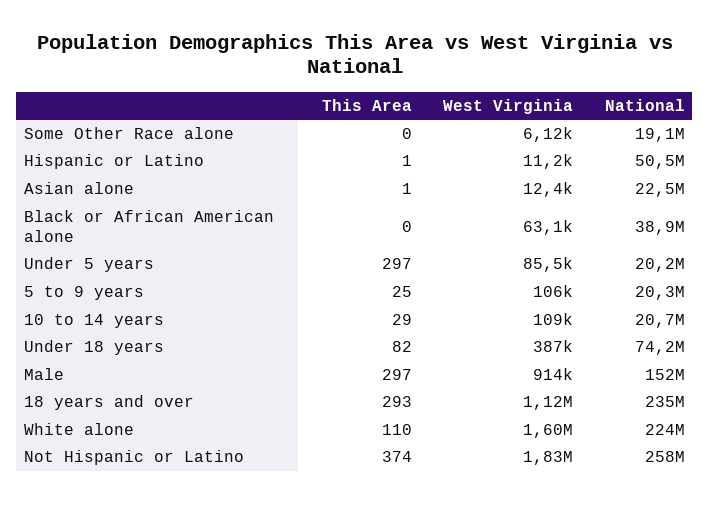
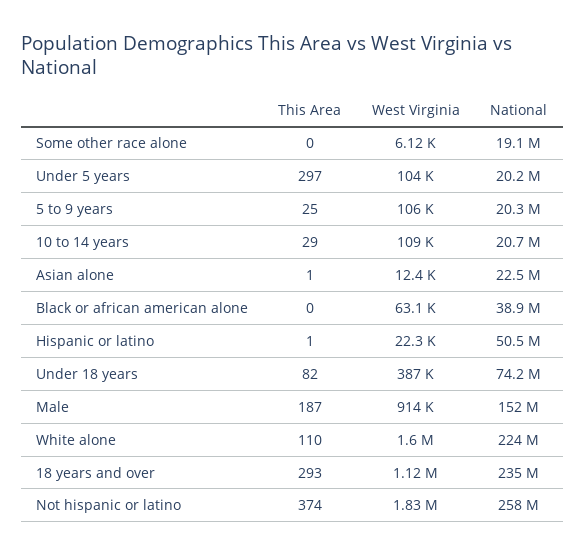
  {
    "This Area": {
      "Some Other Race alone": 0,
      "Hispanic or Latino": 1,
      "Asian alone": 1,
      "Black or African American alone": 0,
      "Under 5 years": 297,
      "5 to 9 years": 25,
      "10 to 14 years": 29,
      "Under 18 years": 82,
-     "Male": 297,
+     "Male": 187,
      "18 years and over": 293,
      "White alone": 110,
      "Not Hispanic or Latino": 374
    },
    "West Virginia": {
      "Some Other Race alone": 6120,
-     "Hispanic or Latino": 11200,
+     "Hispanic or Latino": 22300,
      "Asian alone": 12400,
      "Black or African American alone": 63100,
-     "Under 5 years": 85500,
+     "Under 5 years": 104000,
      "5 to 9 years": 106000,
      "10 to 14 years": 109000,
      "Under 18 years": 387000,
      "Male": 914000,
      "18 years and over": 1120000,
      "White alone": 1600000,
      "Not Hispanic or Latino": 1830000
    },
    "National": {
      "Some Other Race alone": 19100000,
      "Hispanic or Latino": 50500000,
      "Asian alone": 22500000,
      "Black or African American alone": 38900000,
      "Under 5 years": 20200000,
      "5 to 9 years": 20300000,
      "10 to 14 years": 20700000,
      "Under 18 years": 74200000,
      "Male": 152000000,
      "18 years and over": 235000000,
      "White alone": 224000000,
      "Not Hispanic or Latino": 258000000
    }
  }

